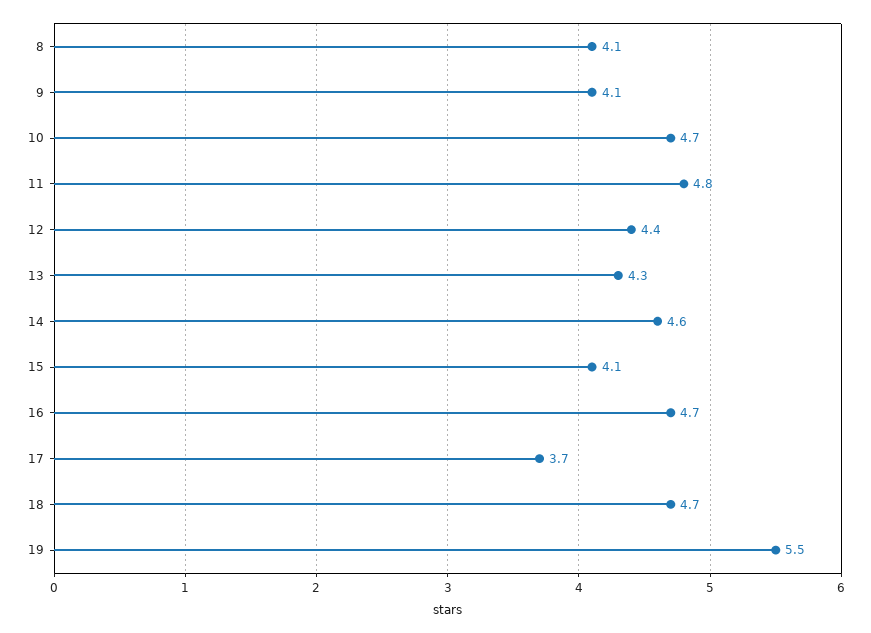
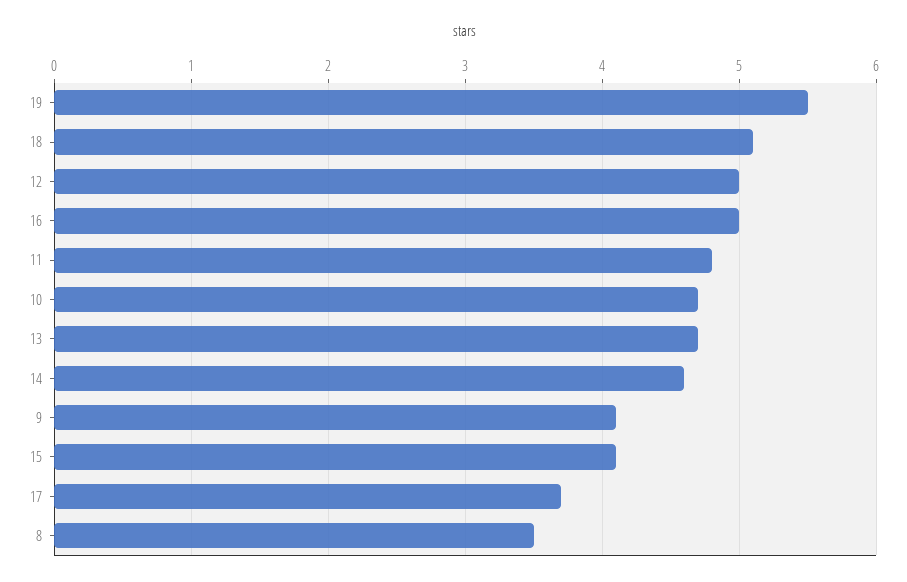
  {
-   "8": 4.1,
+   "8": 3.5,
    "9": 4.1,
    "10": 4.7,
    "11": 4.8,
-   "12": 4.4,
+   "12": 5,
-   "13": 4.3,
+   "13": 4.7,
    "14": 4.6,
    "15": 4.1,
-   "16": 4.7,
+   "16": 5,
    "17": 3.7,
-   "18": 4.7,
+   "18": 5.1,
    "19": 5.5
  }

